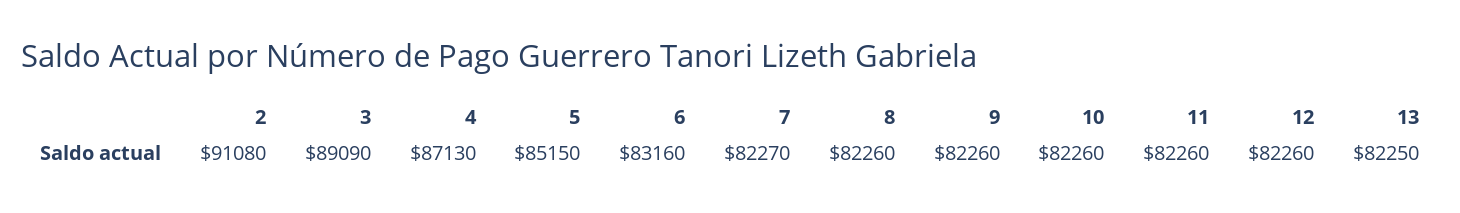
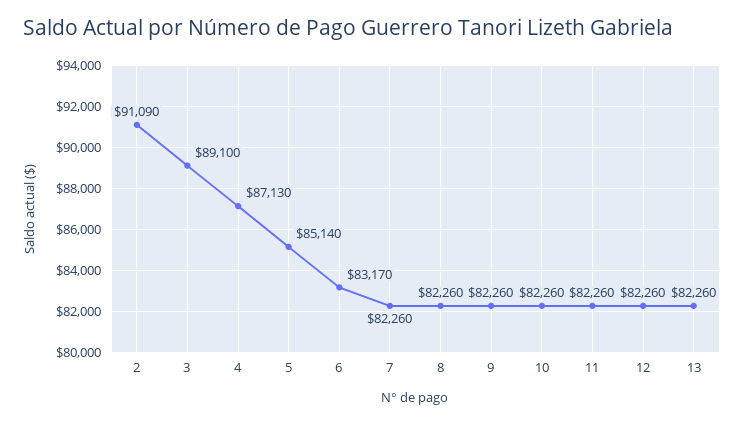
  {
-   "2": 91080,
+   "2": 91090,
-   "3": 89090,
+   "3": 89100,
    "4": 87130,
-   "5": 85150,
+   "5": 85140,
-   "6": 83160,
+   "6": 83170,
-   "7": 82270,
+   "7": 82260,
    "8": 82260,
    "9": 82260,
    "10": 82260,
    "11": 82260,
    "12": 82260,
-   "13": 82250
+   "13": 82260
  }

